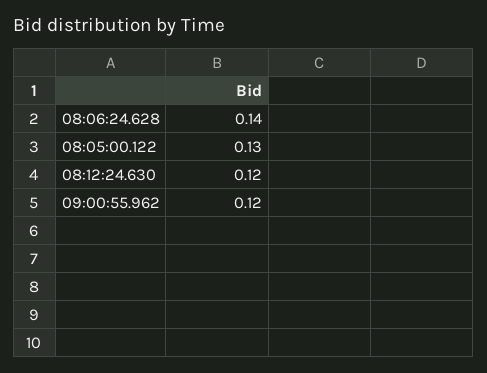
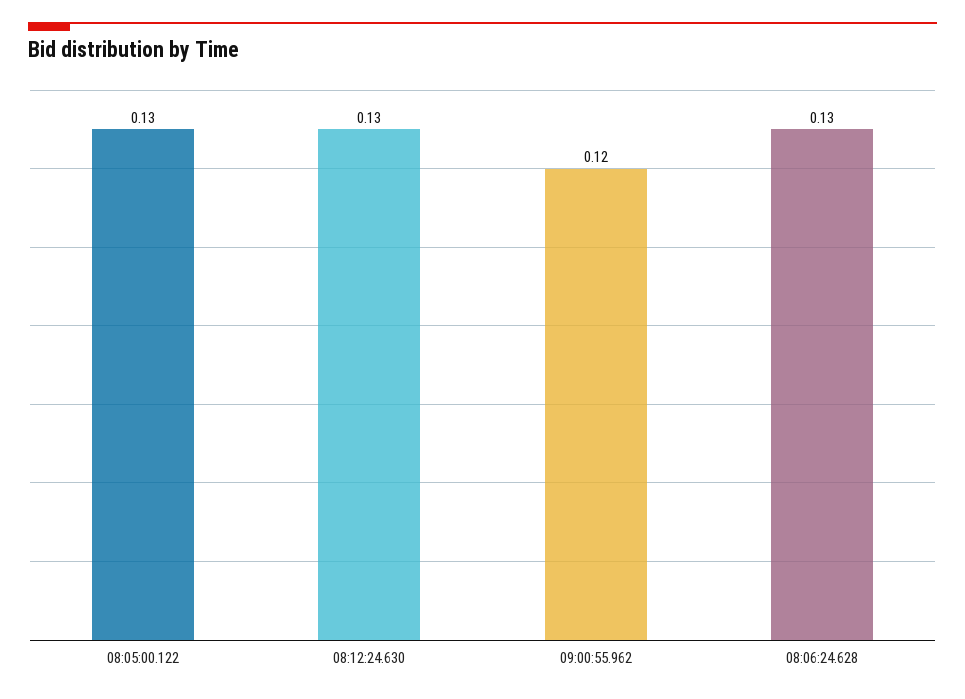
  {
-   "08:06:24.628": 0.14,
+   "08:06:24.628": 0.13,
    "08:05:00.122": 0.13,
-   "08:12:24.630": 0.12,
+   "08:12:24.630": 0.13,
    "09:00:55.962": 0.12
  }

